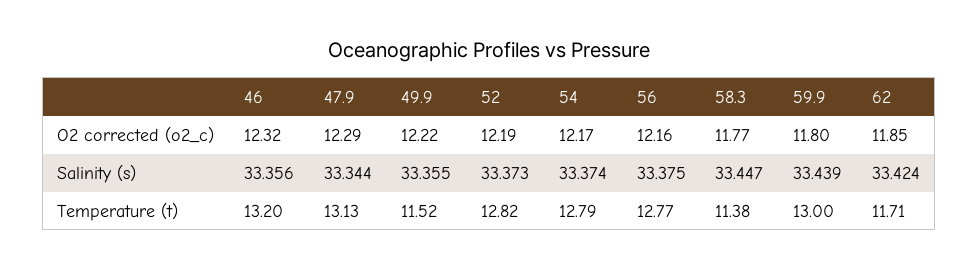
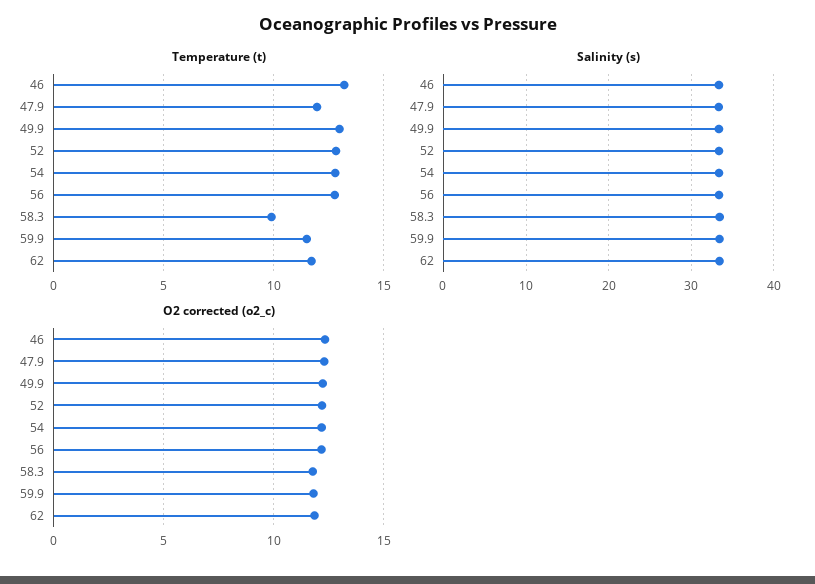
  {
    "O2 corrected (o2_c)": {
      "46": 12.32,
      "47.9": 12.29,
      "49.9": 12.22,
      "52": 12.19,
      "54": 12.17,
      "56": 12.16,
      "58.3": 11.77,
      "59.9": 11.8,
      "62": 11.85
    },
    "Salinity (s)": {
      "46": 33.356,
      "47.9": 33.344,
      "49.9": 33.355,
      "52": 33.373,
      "54": 33.374,
      "56": 33.375,
      "58.3": 33.447,
      "59.9": 33.439,
      "62": 33.424
    },
    "Temperature (t)": {
      "46": 13.2,
-     "47.9": 13.13,
+     "47.9": 12,
-     "49.9": 11.52,
+     "49.9": 13,
      "52": 12.82,
      "54": 12.79,
      "56": 12.77,
-     "58.3": 11.38,
+     "58.3": 10,
-     "59.9": 13,
+     "59.9": 11.5,
      "62": 11.71
    }
  }

